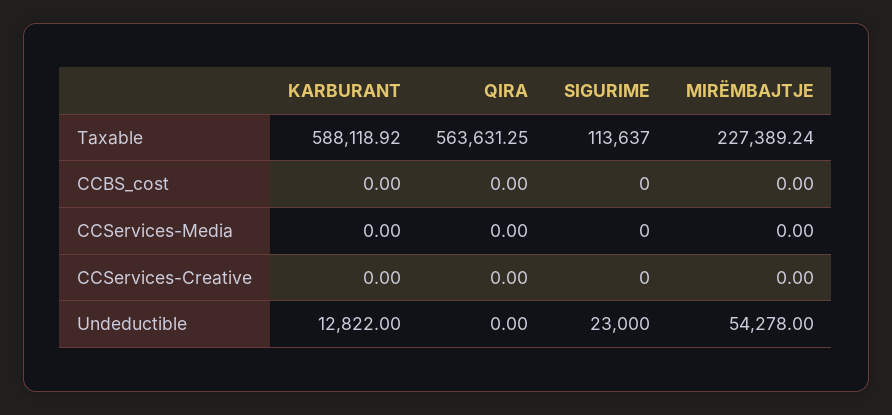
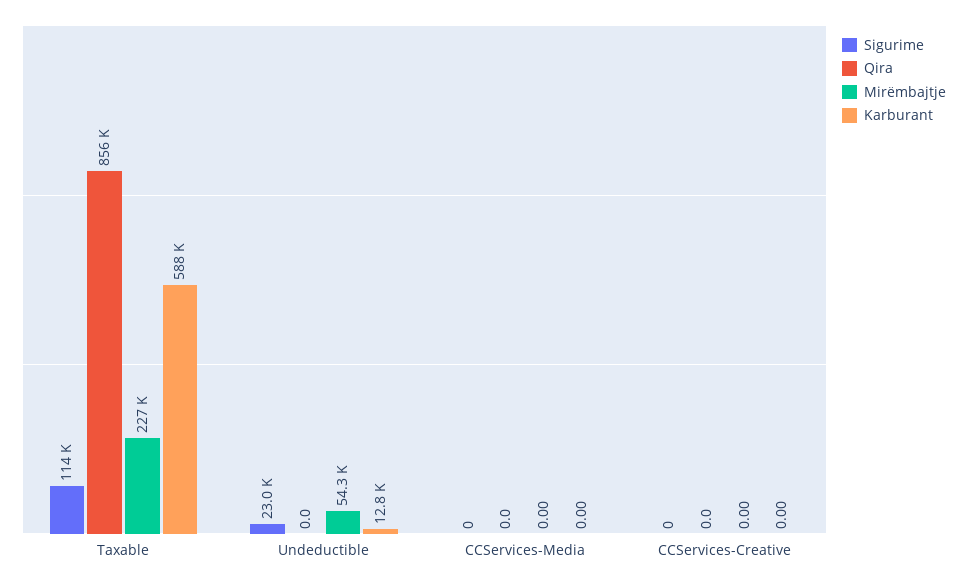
  {
    "KARBURANT": {
      "Taxable": 588118.92,
-     "CCBS_cost": 0,
      "CCServices-Media": 0,
      "CCServices-Creative": 0,
      "Undeductible": 12822
    },
    "QIRA": {
-     "Taxable": 563631.25,
+     "Taxable": 856000,
-     "CCBS_cost": 0,
      "CCServices-Media": 0,
      "CCServices-Creative": 0,
      "Undeductible": 0
    },
    "SIGURIME": {
      "Taxable": 113637,
-     "CCBS_cost": 0,
      "CCServices-Media": 0,
      "CCServices-Creative": 0,
      "Undeductible": 23000
    },
    "MIRËMBAJTJE": {
      "Taxable": 227389.24,
-     "CCBS_cost": 0,
      "CCServices-Media": 0,
      "CCServices-Creative": 0,
      "Undeductible": 54278
    }
  }

